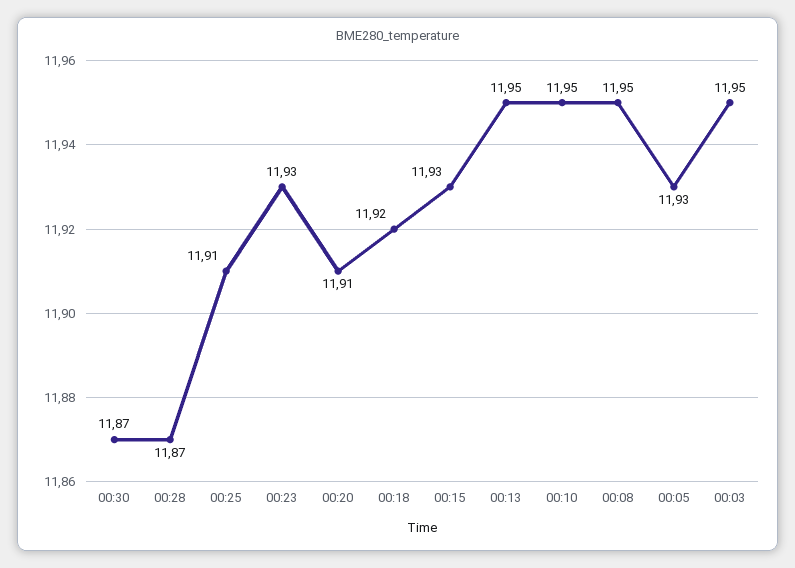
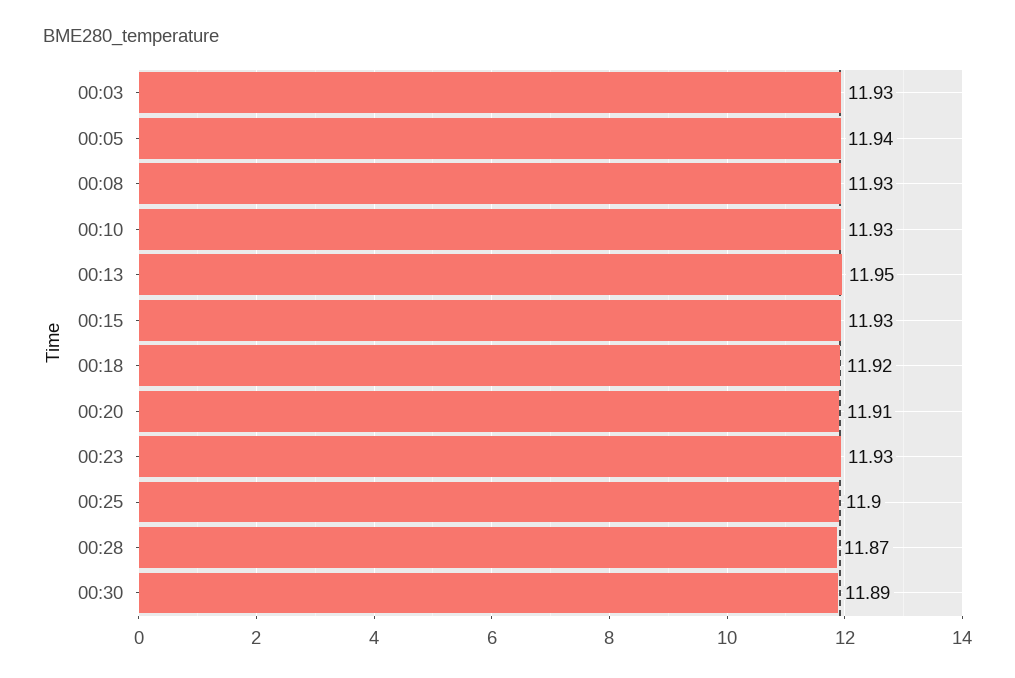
  {
-   "00:30": 11.87,
+   "00:30": 11.89,
    "00:28": 11.87,
-   "00:25": 11.91,
+   "00:25": 11.9,
    "00:23": 11.93,
    "00:20": 11.91,
    "00:18": 11.92,
    "00:15": 11.93,
    "00:13": 11.95,
-   "00:10": 11.95,
+   "00:10": 11.93,
-   "00:08": 11.95,
+   "00:08": 11.93,
-   "00:05": 11.93,
+   "00:05": 11.94,
-   "00:03": 11.95
+   "00:03": 11.93
  }

